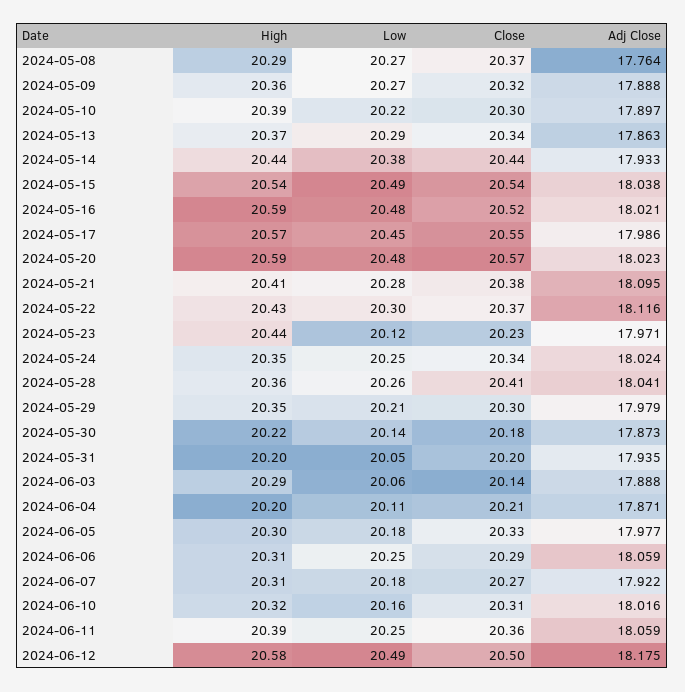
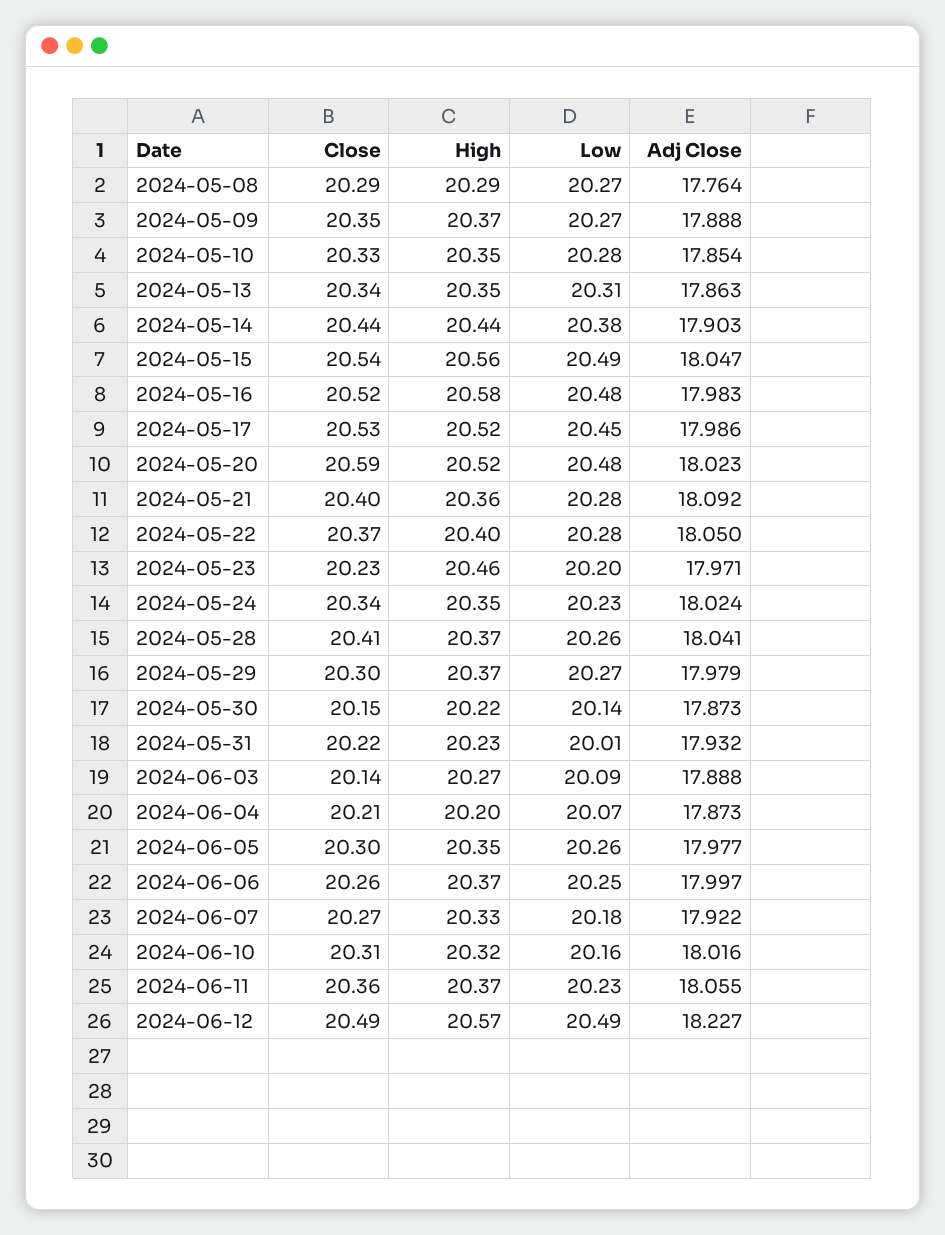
  {
    "High": {
      "2024-05-08": 20.29,
-     "2024-05-09": 20.36,
+     "2024-05-09": 20.37,
-     "2024-05-10": 20.39,
+     "2024-05-10": 20.35,
-     "2024-05-13": 20.37,
+     "2024-05-13": 20.35,
      "2024-05-14": 20.44,
-     "2024-05-15": 20.54,
+     "2024-05-15": 20.56,
-     "2024-05-16": 20.59,
+     "2024-05-16": 20.58,
-     "2024-05-17": 20.57,
+     "2024-05-17": 20.52,
-     "2024-05-20": 20.59,
+     "2024-05-20": 20.52,
-     "2024-05-21": 20.41,
+     "2024-05-21": 20.36,
-     "2024-05-22": 20.43,
+     "2024-05-22": 20.4,
-     "2024-05-23": 20.44,
+     "2024-05-23": 20.46,
      "2024-05-24": 20.35,
-     "2024-05-28": 20.36,
+     "2024-05-28": 20.37,
-     "2024-05-29": 20.35,
+     "2024-05-29": 20.37,
      "2024-05-30": 20.22,
-     "2024-05-31": 20.2,
+     "2024-05-31": 20.23,
-     "2024-06-03": 20.29,
+     "2024-06-03": 20.27,
      "2024-06-04": 20.2,
-     "2024-06-05": 20.3,
+     "2024-06-05": 20.35,
-     "2024-06-06": 20.31,
+     "2024-06-06": 20.37,
-     "2024-06-07": 20.31,
+     "2024-06-07": 20.33,
      "2024-06-10": 20.32,
-     "2024-06-11": 20.39,
+     "2024-06-11": 20.37,
-     "2024-06-12": 20.58
+     "2024-06-12": 20.57
    },
    "Low": {
      "2024-05-08": 20.27,
      "2024-05-09": 20.27,
-     "2024-05-10": 20.22,
+     "2024-05-10": 20.28,
-     "2024-05-13": 20.29,
+     "2024-05-13": 20.31,
      "2024-05-14": 20.38,
      "2024-05-15": 20.49,
      "2024-05-16": 20.48,
      "2024-05-17": 20.45,
      "2024-05-20": 20.48,
      "2024-05-21": 20.28,
-     "2024-05-22": 20.3,
+     "2024-05-22": 20.28,
-     "2024-05-23": 20.12,
+     "2024-05-23": 20.2,
-     "2024-05-24": 20.25,
+     "2024-05-24": 20.23,
      "2024-05-28": 20.26,
-     "2024-05-29": 20.21,
+     "2024-05-29": 20.27,
      "2024-05-30": 20.14,
-     "2024-05-31": 20.05,
+     "2024-05-31": 20.01,
-     "2024-06-03": 20.06,
+     "2024-06-03": 20.09,
-     "2024-06-04": 20.11,
+     "2024-06-04": 20.07,
-     "2024-06-05": 20.18,
+     "2024-06-05": 20.26,
      "2024-06-06": 20.25,
      "2024-06-07": 20.18,
      "2024-06-10": 20.16,
-     "2024-06-11": 20.25,
+     "2024-06-11": 20.23,
      "2024-06-12": 20.49
    },
    "Close": {
-     "2024-05-08": 20.37,
+     "2024-05-08": 20.29,
-     "2024-05-09": 20.32,
+     "2024-05-09": 20.35,
-     "2024-05-10": 20.3,
+     "2024-05-10": 20.33,
      "2024-05-13": 20.34,
      "2024-05-14": 20.44,
      "2024-05-15": 20.54,
      "2024-05-16": 20.52,
-     "2024-05-17": 20.55,
+     "2024-05-17": 20.53,
-     "2024-05-20": 20.57,
+     "2024-05-20": 20.59,
-     "2024-05-21": 20.38,
+     "2024-05-21": 20.4,
      "2024-05-22": 20.37,
      "2024-05-23": 20.23,
      "2024-05-24": 20.34,
      "2024-05-28": 20.41,
      "2024-05-29": 20.3,
-     "2024-05-30": 20.18,
+     "2024-05-30": 20.15,
-     "2024-05-31": 20.2,
+     "2024-05-31": 20.22,
      "2024-06-03": 20.14,
      "2024-06-04": 20.21,
-     "2024-06-05": 20.33,
+     "2024-06-05": 20.3,
-     "2024-06-06": 20.29,
+     "2024-06-06": 20.26,
      "2024-06-07": 20.27,
      "2024-06-10": 20.31,
      "2024-06-11": 20.36,
-     "2024-06-12": 20.5
+     "2024-06-12": 20.49
    },
    "Adj Close": {
      "2024-05-08": 17.764,
      "2024-05-09": 17.888,
-     "2024-05-10": 17.897,
+     "2024-05-10": 17.854,
      "2024-05-13": 17.863,
-     "2024-05-14": 17.933,
+     "2024-05-14": 17.903,
-     "2024-05-15": 18.038,
+     "2024-05-15": 18.047,
-     "2024-05-16": 18.021,
+     "2024-05-16": 17.983,
      "2024-05-17": 17.986,
      "2024-05-20": 18.023,
-     "2024-05-21": 18.095,
+     "2024-05-21": 18.092,
-     "2024-05-22": 18.116,
+     "2024-05-22": 18.05,
      "2024-05-23": 17.971,
      "2024-05-24": 18.024,
      "2024-05-28": 18.041,
      "2024-05-29": 17.979,
      "2024-05-30": 17.873,
-     "2024-05-31": 17.935,
+     "2024-05-31": 17.932,
      "2024-06-03": 17.888,
-     "2024-06-04": 17.871,
+     "2024-06-04": 17.873,
      "2024-06-05": 17.977,
-     "2024-06-06": 18.059,
+     "2024-06-06": 17.997,
      "2024-06-07": 17.922,
      "2024-06-10": 18.016,
-     "2024-06-11": 18.059,
+     "2024-06-11": 18.055,
-     "2024-06-12": 18.175
+     "2024-06-12": 18.227
    }
  }

